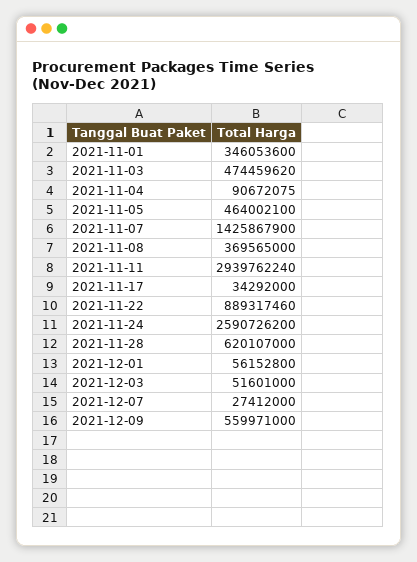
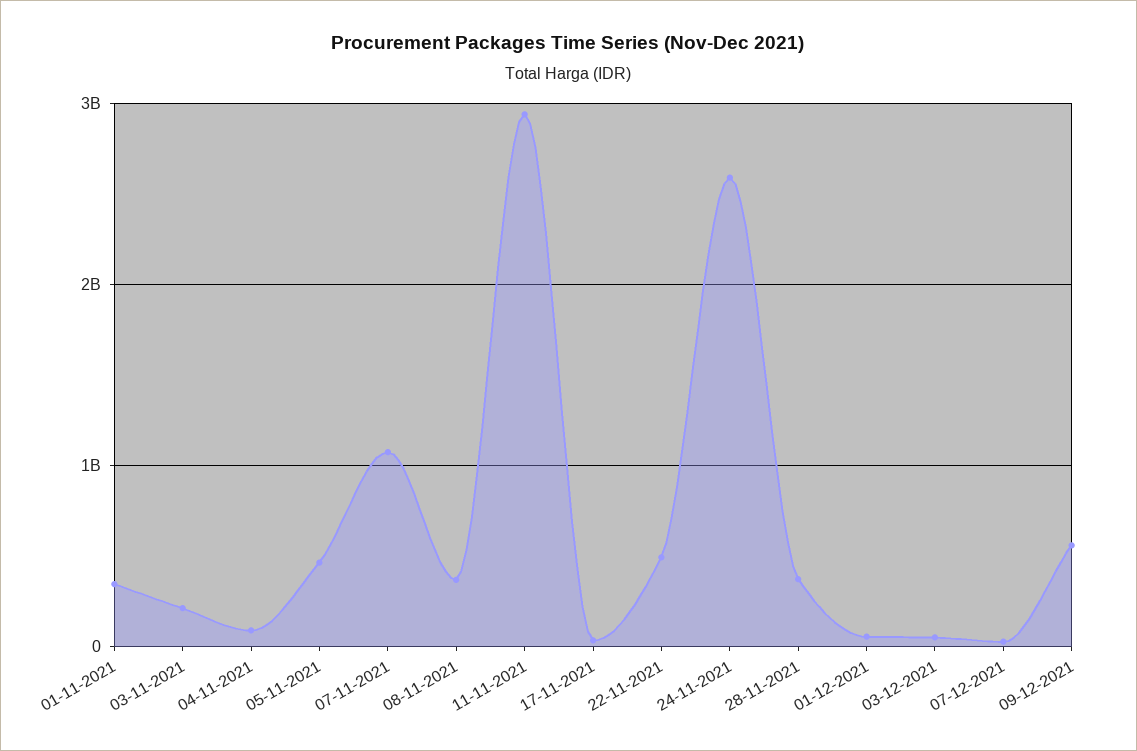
  {
    "2021-11-01": 346053600,
-   "2021-11-03": 474459620,
+   "2021-11-03": 200000000,
    "2021-11-04": 90672075,
    "2021-11-05": 464002100,
-   "2021-11-07": 1425867900,
+   "2021-11-07": 1100000000,
    "2021-11-08": 369565000,
    "2021-11-11": 2939762240,
    "2021-11-17": 34292000,
-   "2021-11-22": 889317460,
+   "2021-11-22": 500000000,
    "2021-11-24": 2590726200,
-   "2021-11-28": 620107000,
+   "2021-11-28": 400000000,
    "2021-12-01": 56152800,
    "2021-12-03": 51601000,
    "2021-12-07": 27412000,
    "2021-12-09": 559971000
  }

